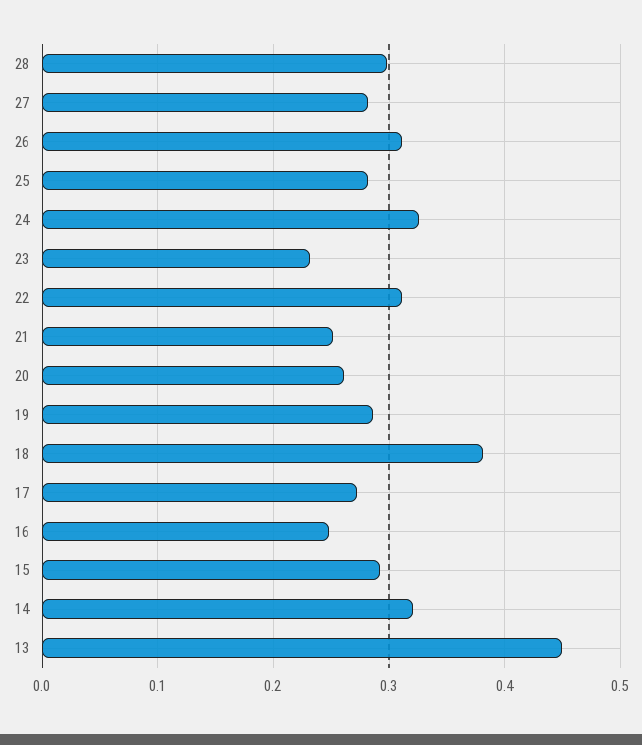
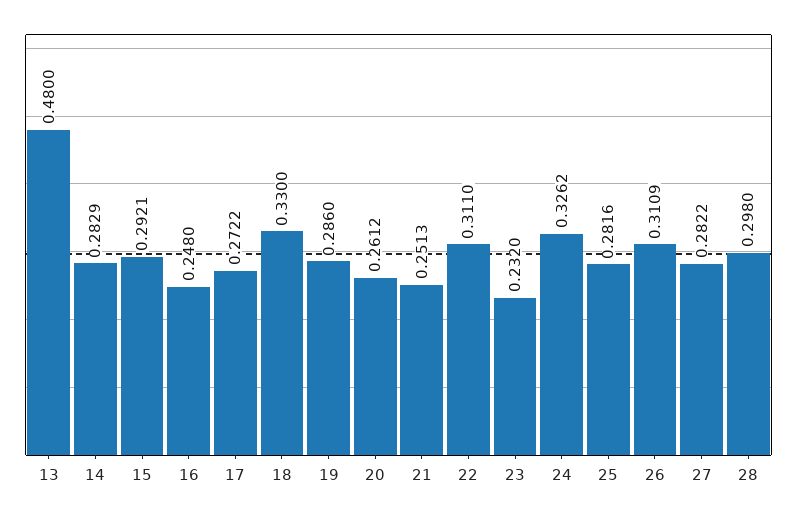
  {
    "28": 0.298,
    "27": 0.2822,
    "26": 0.3109,
    "25": 0.2816,
    "24": 0.3262,
    "23": 0.232,
    "22": 0.311,
    "21": 0.2513,
    "20": 0.2612,
    "19": 0.286,
-   "18": 0.38,
+   "18": 0.33,
    "17": 0.2722,
    "16": 0.248,
    "15": 0.2921,
-   "14": 0.32,
+   "14": 0.2829,
-   "13": 0.45
+   "13": 0.48
  }

